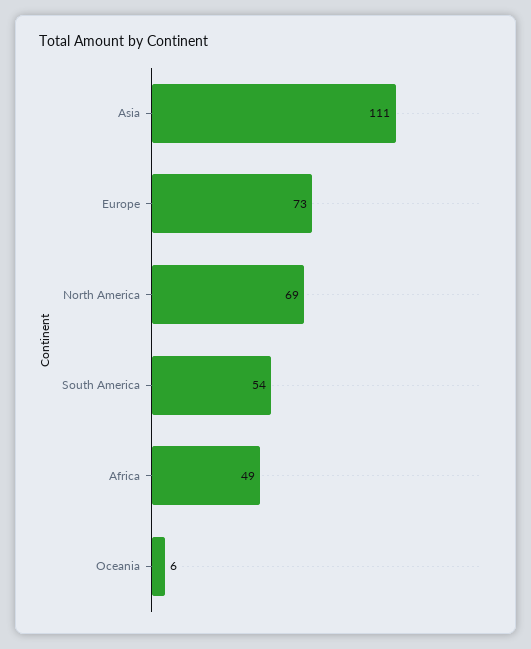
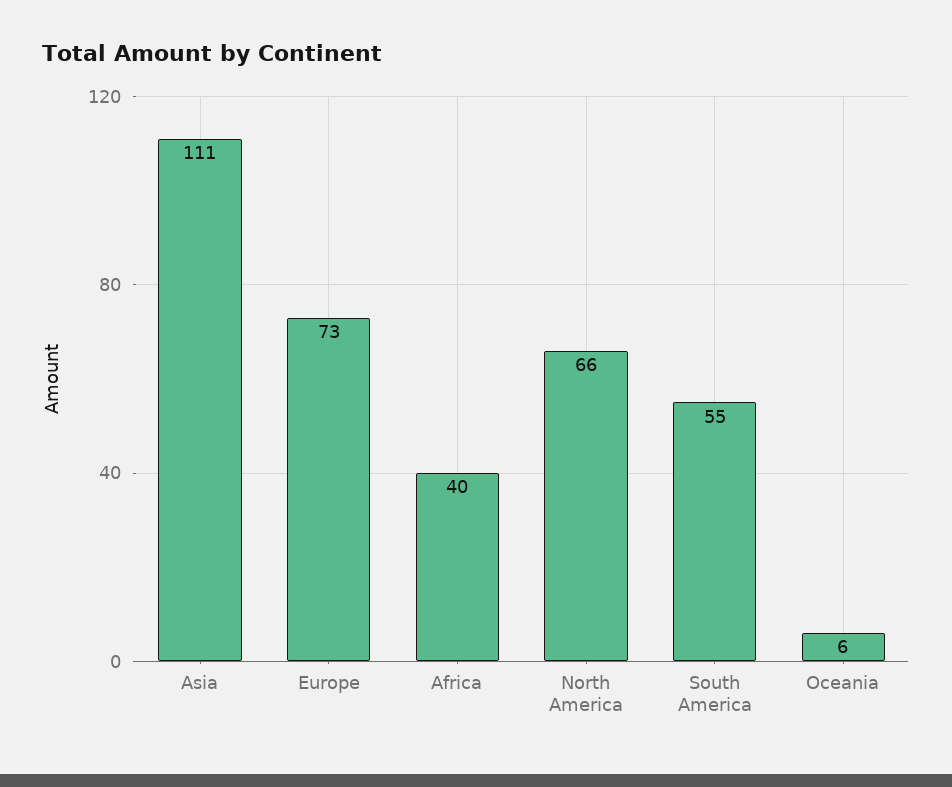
  {
    "Asia": 111,
    "Europe": 73,
-   "North America": 69,
+   "North America": 66,
-   "South America": 54,
+   "South America": 55,
-   "Africa": 49,
+   "Africa": 40,
    "Oceania": 6
  }

